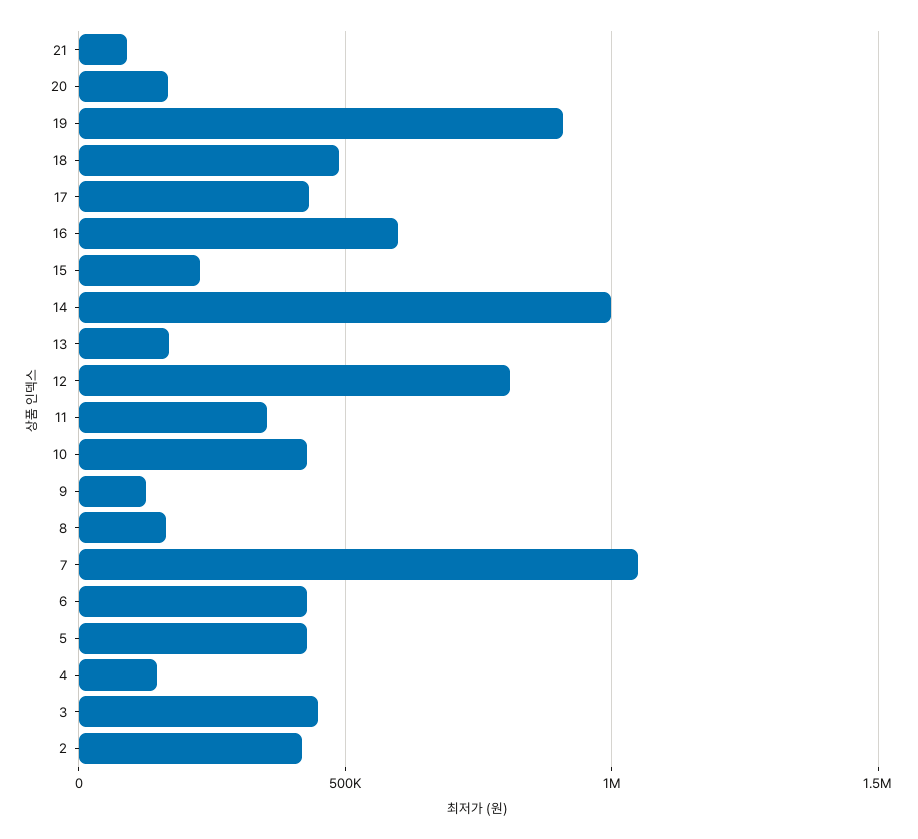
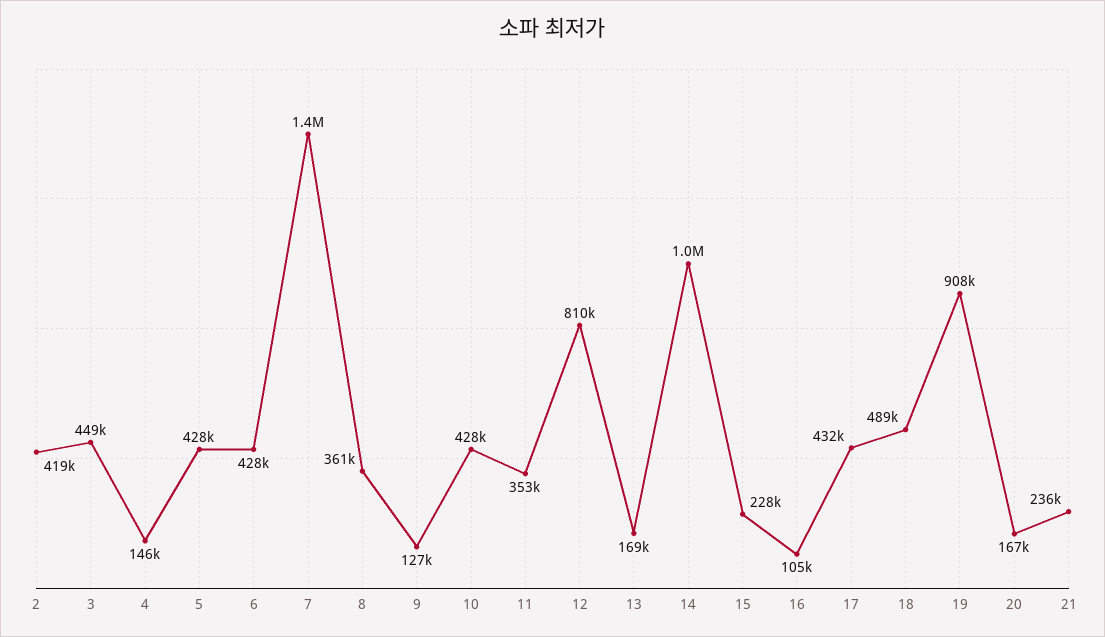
  {
-   "21": 100000,
+   "21": 236000,
    "20": 167000,
    "19": 908000,
    "18": 489000,
    "17": 432000,
-   "16": 600000,
+   "16": 105000,
    "15": 228000,
    "14": 1000000,
    "13": 169000,
    "12": 810000,
    "11": 353000,
    "10": 428000,
    "9": 127000,
-   "8": 150000,
+   "8": 361000,
-   "7": 1050000,
+   "7": 1400000,
    "6": 428000,
    "5": 428000,
    "4": 146000,
    "3": 449000,
    "2": 419000
  }

